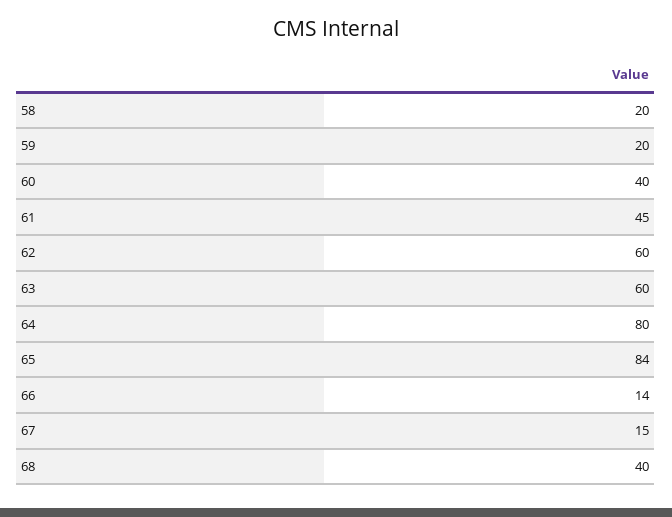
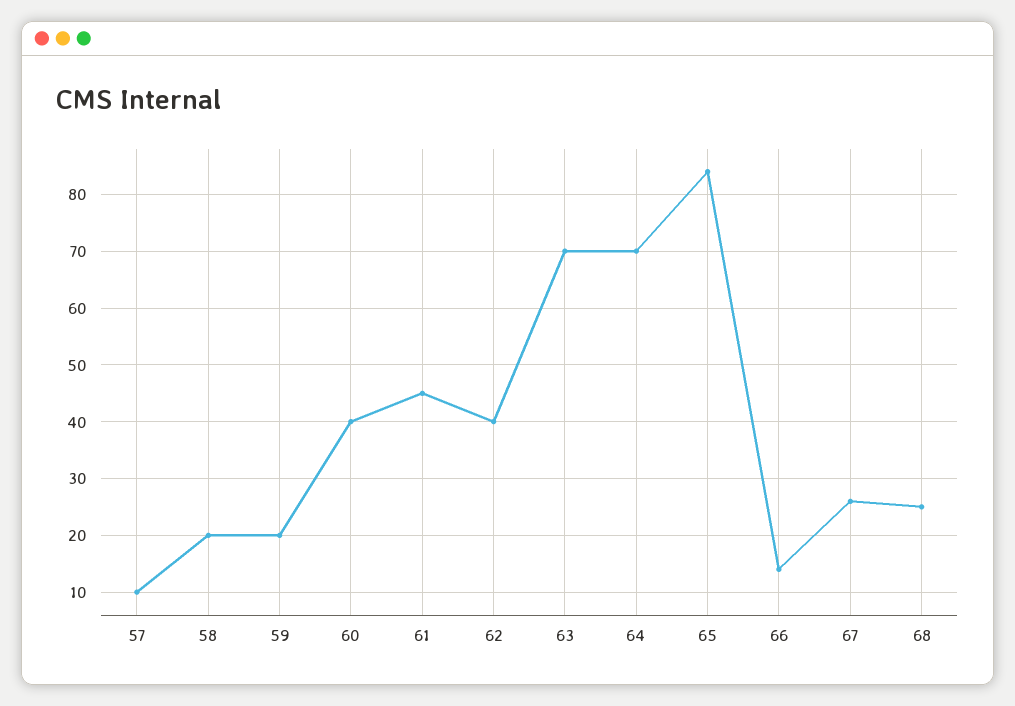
  {
    "58": 20,
    "59": 20,
    "60": 40,
    "61": 45,
-   "62": 60,
+   "62": 40,
-   "63": 60,
+   "63": 70,
-   "64": 80,
+   "64": 70,
    "65": 84,
    "66": 14,
-   "67": 15,
+   "67": 25,
-   "68": 40
+   "68": 25,
+   "57": 10
  }

